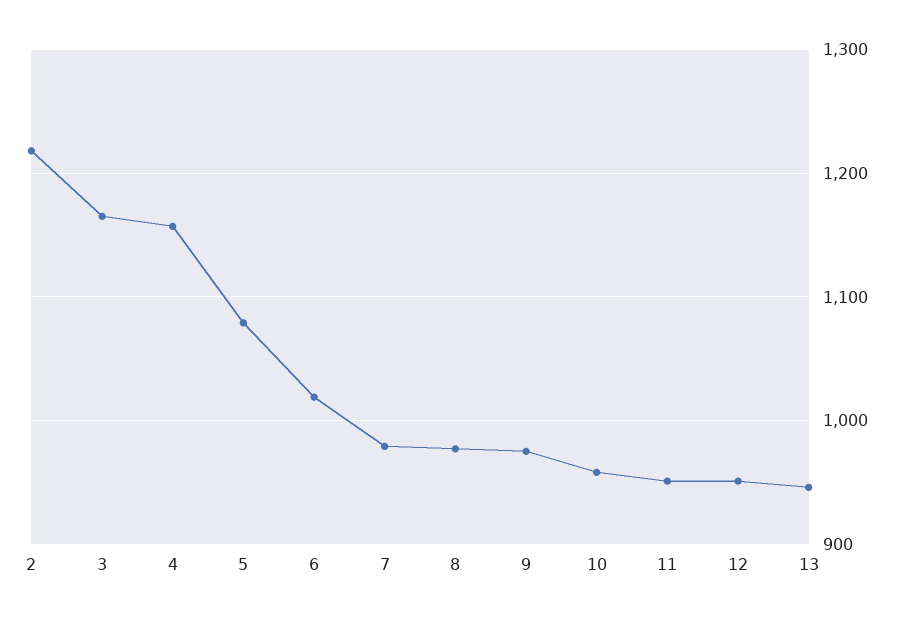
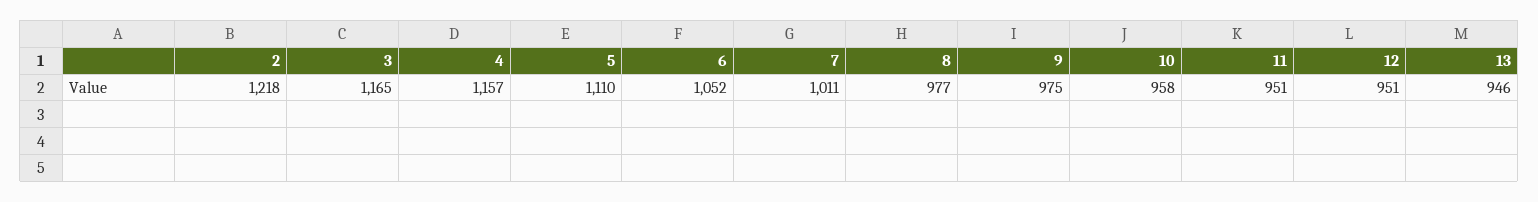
  {
    "2": 1218,
    "3": 1165,
    "4": 1157,
-   "5": 1080,
+   "5": 1110,
-   "6": 1020,
+   "6": 1052,
-   "7": 980,
+   "7": 1011,
    "8": 977,
    "9": 975,
    "10": 958,
    "11": 951,
    "12": 951,
    "13": 946
  }

